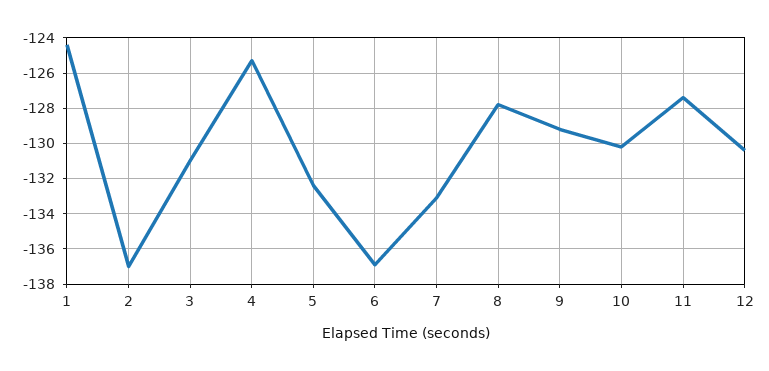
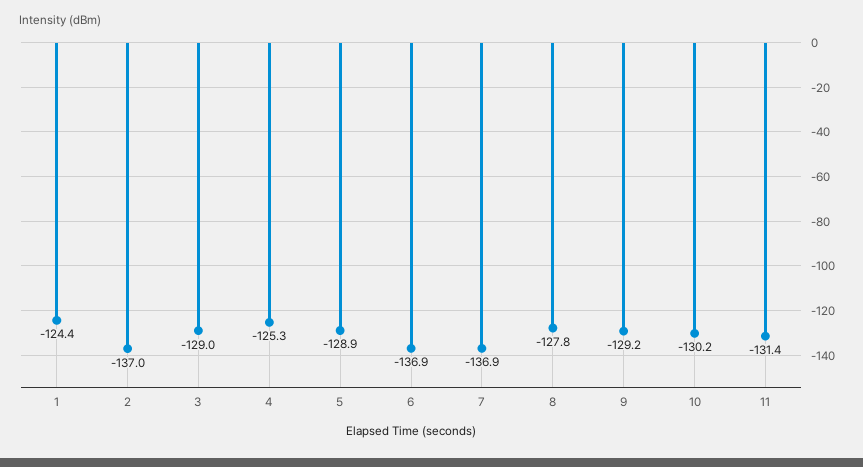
  {
    "1": -124.4,
    "2": -137,
-   "3": -131,
+   "3": -129,
    "4": -125.3,
-   "5": -132.5,
+   "5": -128.9,
    "6": -136.9,
-   "7": -133,
+   "7": -136.9,
    "8": -127.8,
    "9": -129.2,
    "10": -130.2,
-   "11": -127.5,
+   "11": -131.4
-   "12": -130.5
  }

